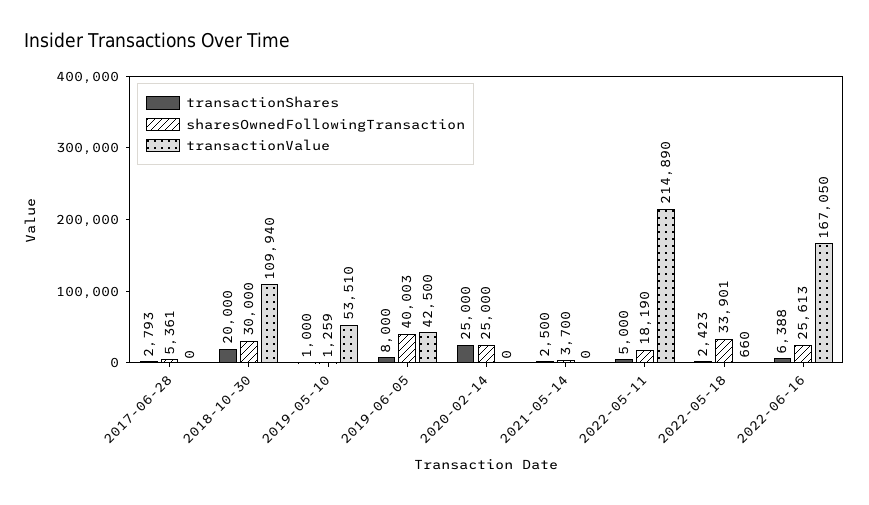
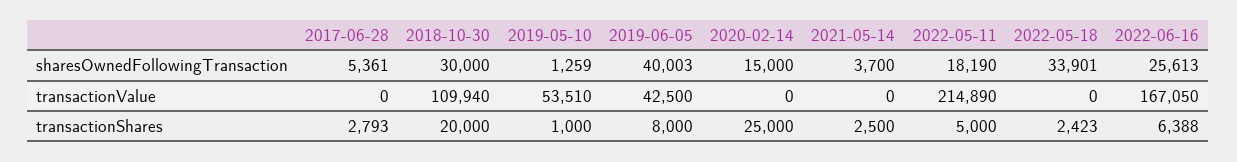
  {
    "transactionShares": {
      "2017-06-28": 2793,
      "2018-10-30": 20000,
      "2019-05-10": 1000,
      "2019-06-05": 8000,
      "2020-02-14": 25000,
      "2021-05-14": 2500,
      "2022-05-11": 5000,
      "2022-05-18": 2423,
      "2022-06-16": 6388
    },
    "sharesOwnedFollowingTransaction": {
      "2017-06-28": 5361,
      "2018-10-30": 30000,
      "2019-05-10": 1259,
      "2019-06-05": 40003,
-     "2020-02-14": 25000,
+     "2020-02-14": 15000,
      "2021-05-14": 3700,
      "2022-05-11": 18190,
      "2022-05-18": 33901,
      "2022-06-16": 25613
    },
    "transactionValue": {
      "2017-06-28": 0,
      "2018-10-30": 109940,
      "2019-05-10": 53510,
      "2019-06-05": 42500,
      "2020-02-14": 0,
      "2021-05-14": 0,
      "2022-05-11": 214890,
-     "2022-05-18": 660,
+     "2022-05-18": 0,
      "2022-06-16": 167050
    }
  }

